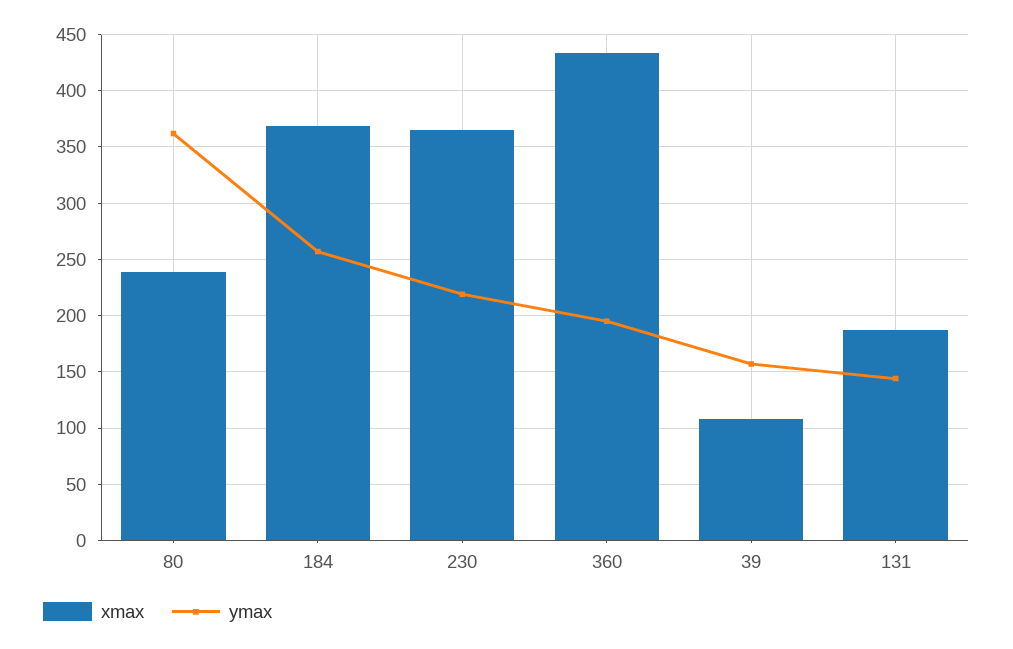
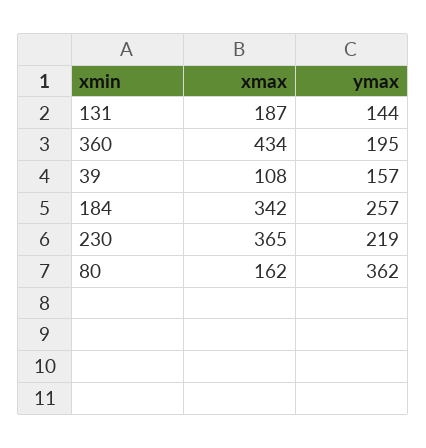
  {
    "xmax": {
-     "80": 240,
+     "80": 162,
-     "184": 370,
+     "184": 342,
      "230": 365,
      "360": 434,
      "39": 108,
      "131": 187
    },
    "ymax": {
      "80": 362,
      "184": 257,
      "230": 219,
      "360": 195,
      "39": 157,
      "131": 144
    }
  }

